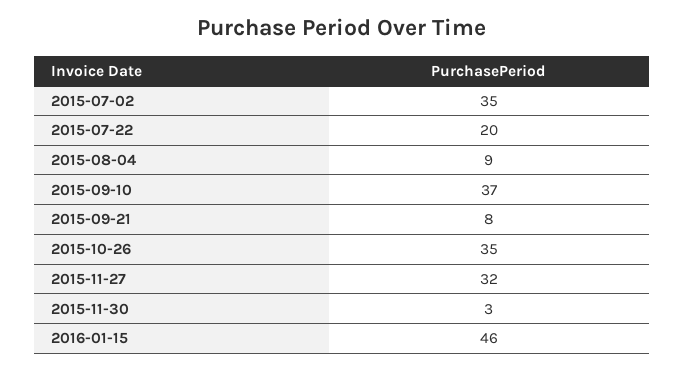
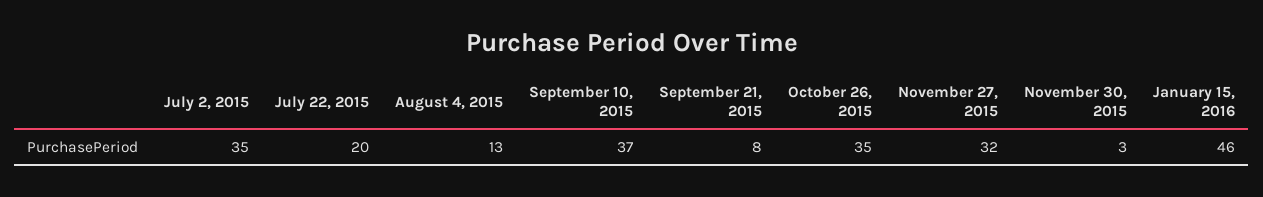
  {
    "2015-07-02": 35,
    "2015-07-22": 20,
-   "2015-08-04": 9,
+   "2015-08-04": 13,
    "2015-09-10": 37,
    "2015-09-21": 8,
    "2015-10-26": 35,
    "2015-11-27": 32,
    "2015-11-30": 3,
    "2016-01-15": 46
  }

